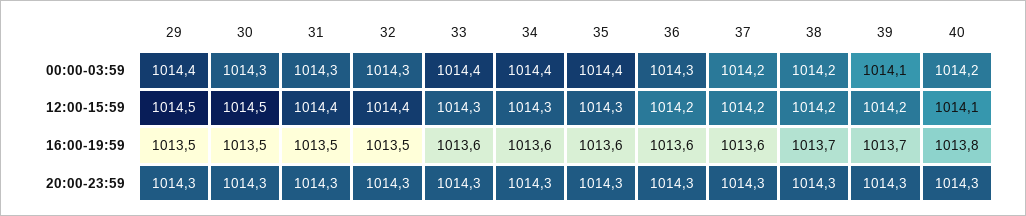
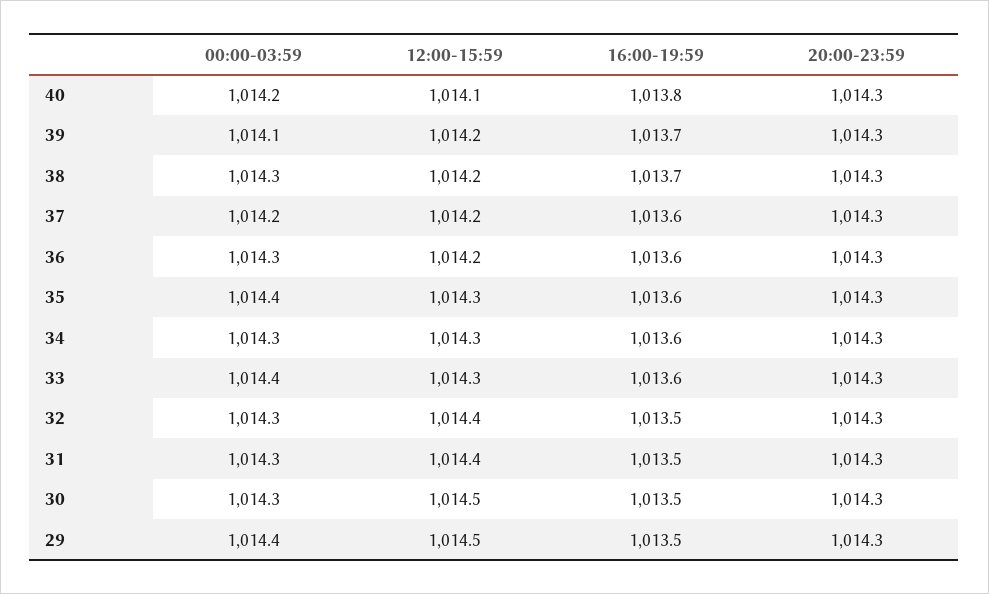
  {
    "29": {
      "00:00-03:59": 1014.4,
      "12:00-15:59": 1014.5,
      "16:00-19:59": 1013.5,
      "20:00-23:59": 1014.3
    },
    "30": {
      "00:00-03:59": 1014.3,
      "12:00-15:59": 1014.5,
      "16:00-19:59": 1013.5,
      "20:00-23:59": 1014.3
    },
    "31": {
      "00:00-03:59": 1014.3,
      "12:00-15:59": 1014.4,
      "16:00-19:59": 1013.5,
      "20:00-23:59": 1014.3
    },
    "32": {
      "00:00-03:59": 1014.3,
      "12:00-15:59": 1014.4,
      "16:00-19:59": 1013.5,
      "20:00-23:59": 1014.3
    },
    "33": {
      "00:00-03:59": 1014.4,
      "12:00-15:59": 1014.3,
      "16:00-19:59": 1013.6,
      "20:00-23:59": 1014.3
    },
    "34": {
-     "00:00-03:59": 1014.4,
+     "00:00-03:59": 1014.3,
      "12:00-15:59": 1014.3,
      "16:00-19:59": 1013.6,
      "20:00-23:59": 1014.3
    },
    "35": {
      "00:00-03:59": 1014.4,
      "12:00-15:59": 1014.3,
      "16:00-19:59": 1013.6,
      "20:00-23:59": 1014.3
    },
    "36": {
      "00:00-03:59": 1014.3,
      "12:00-15:59": 1014.2,
      "16:00-19:59": 1013.6,
      "20:00-23:59": 1014.3
    },
    "37": {
      "00:00-03:59": 1014.2,
      "12:00-15:59": 1014.2,
      "16:00-19:59": 1013.6,
      "20:00-23:59": 1014.3
    },
    "38": {
-     "00:00-03:59": 1014.2,
+     "00:00-03:59": 1014.3,
      "12:00-15:59": 1014.2,
      "16:00-19:59": 1013.7,
      "20:00-23:59": 1014.3
    },
    "39": {
      "00:00-03:59": 1014.1,
      "12:00-15:59": 1014.2,
      "16:00-19:59": 1013.7,
      "20:00-23:59": 1014.3
    },
    "40": {
      "00:00-03:59": 1014.2,
      "12:00-15:59": 1014.1,
      "16:00-19:59": 1013.8,
      "20:00-23:59": 1014.3
    }
  }

